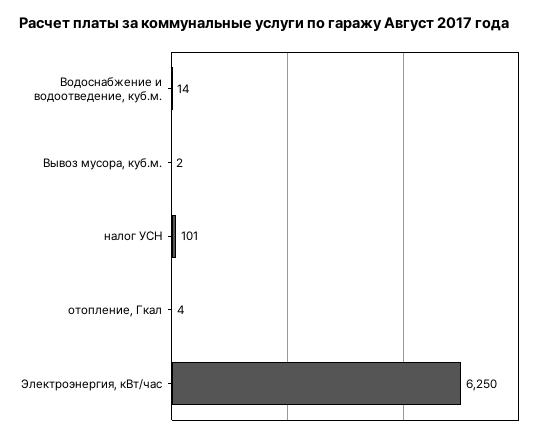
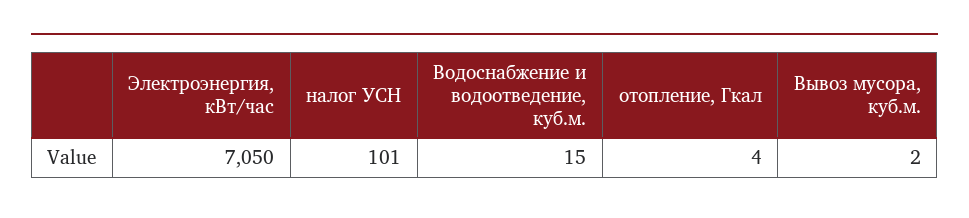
  {
-   "Водоснабжение и водоотведение, куб.м.": 14,
+   "Водоснабжение и водоотведение, куб.м.": 15,
    "Вывоз мусора, куб.м.": 2,
    "налог УСН": 101,
    "отопление, Гкал": 4,
-   "Электроэнергия, кВт/час": 6250
+   "Электроэнергия, кВт/час": 7050
  }

